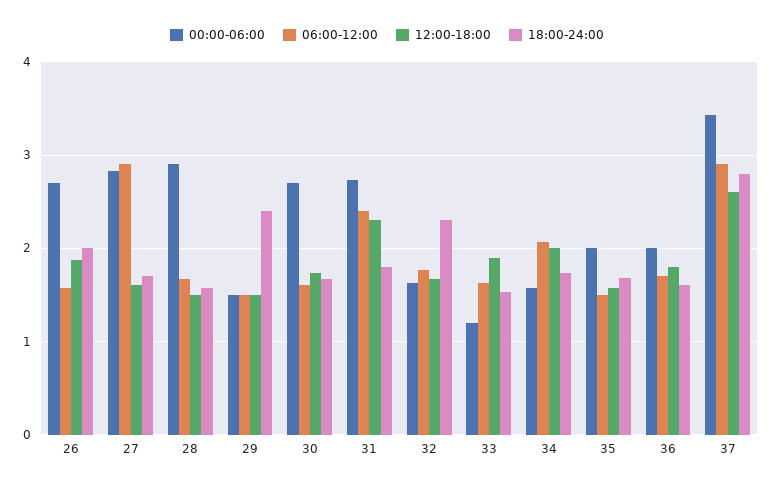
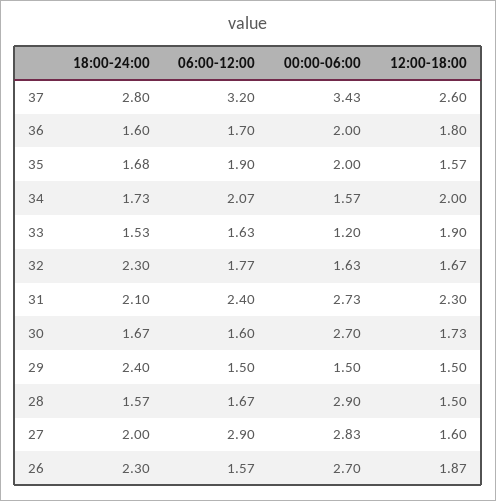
  {
    "00:00-06:00": {
      "26": 2.7,
      "27": 2.83,
      "28": 2.9,
      "29": 1.5,
      "30": 2.7,
      "31": 2.73,
      "32": 1.63,
      "33": 1.2,
      "34": 1.57,
      "35": 2,
      "36": 2,
      "37": 3.43
    },
    "06:00-12:00": {
      "26": 1.57,
      "27": 2.9,
      "28": 1.67,
      "29": 1.5,
      "30": 1.6,
      "31": 2.4,
      "32": 1.77,
      "33": 1.63,
      "34": 2.07,
-     "35": 1.5,
+     "35": 1.9,
      "36": 1.7,
-     "37": 2.9
+     "37": 3.2
    },
    "12:00-18:00": {
      "26": 1.87,
      "27": 1.6,
      "28": 1.5,
      "29": 1.5,
      "30": 1.73,
      "31": 2.3,
      "32": 1.67,
      "33": 1.9,
      "34": 2,
      "35": 1.57,
      "36": 1.8,
      "37": 2.6
    },
    "18:00-24:00": {
-     "26": 2,
+     "26": 2.3,
-     "27": 1.7,
+     "27": 2,
      "28": 1.57,
      "29": 2.4,
      "30": 1.67,
-     "31": 1.8,
+     "31": 2.1,
      "32": 2.3,
      "33": 1.53,
      "34": 1.73,
      "35": 1.68,
      "36": 1.6,
      "37": 2.8
    }
  }

